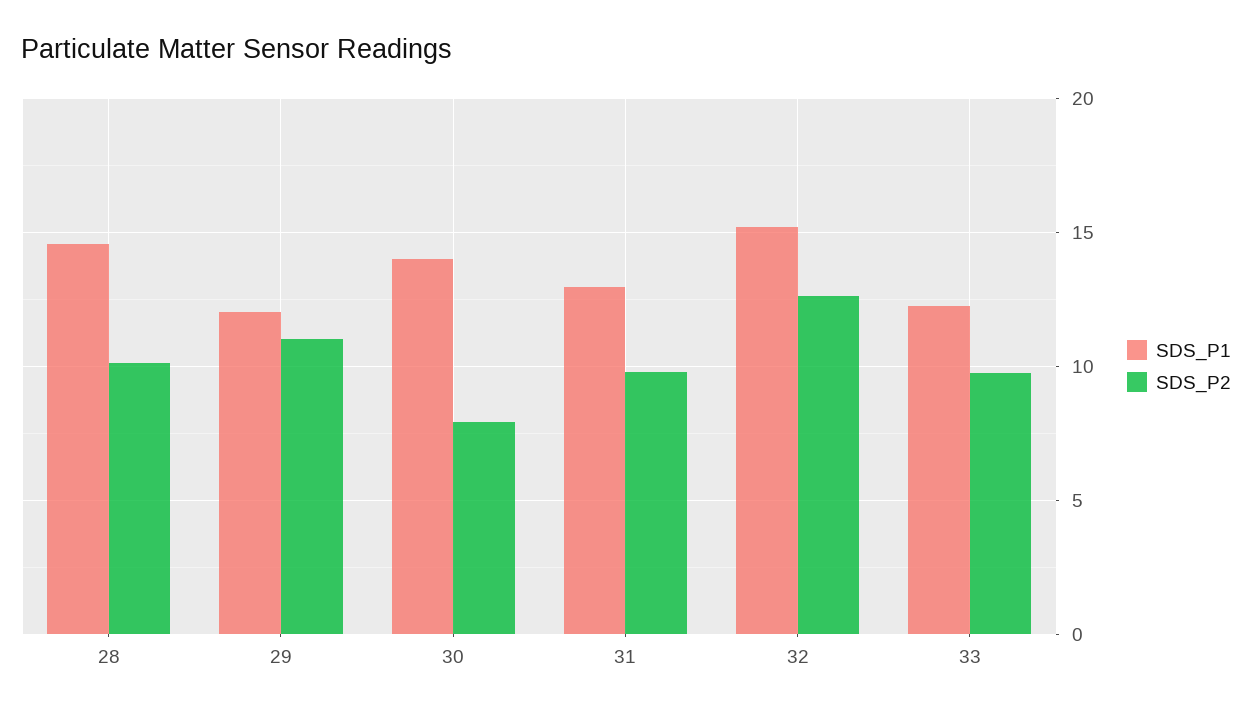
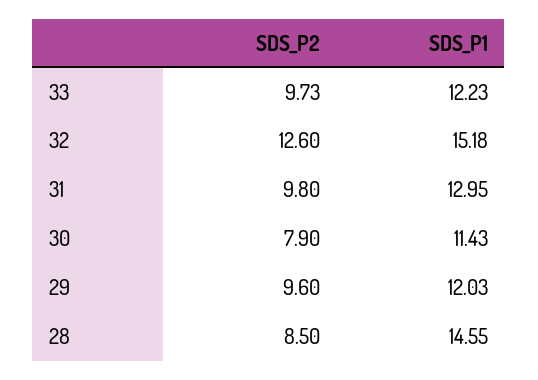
  {
    "SDS_P1": {
      "28": 14.55,
      "29": 12.03,
-     "30": 14,
+     "30": 11.43,
      "31": 12.95,
      "32": 15.18,
      "33": 12.23
    },
    "SDS_P2": {
-     "28": 10,
+     "28": 8.5,
-     "29": 11,
+     "29": 9.6,
      "30": 7.9,
      "31": 9.8,
      "32": 12.6,
      "33": 9.73
    }
  }

